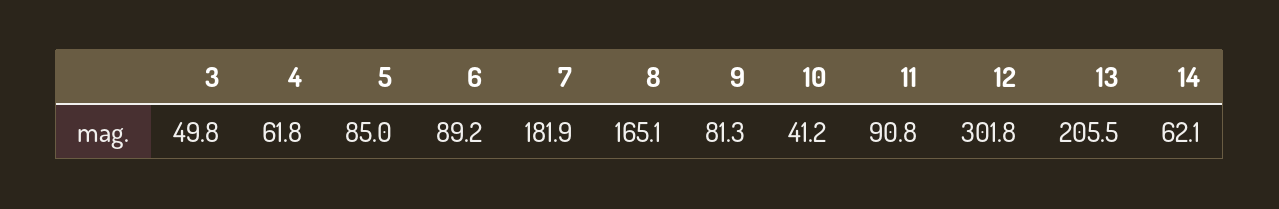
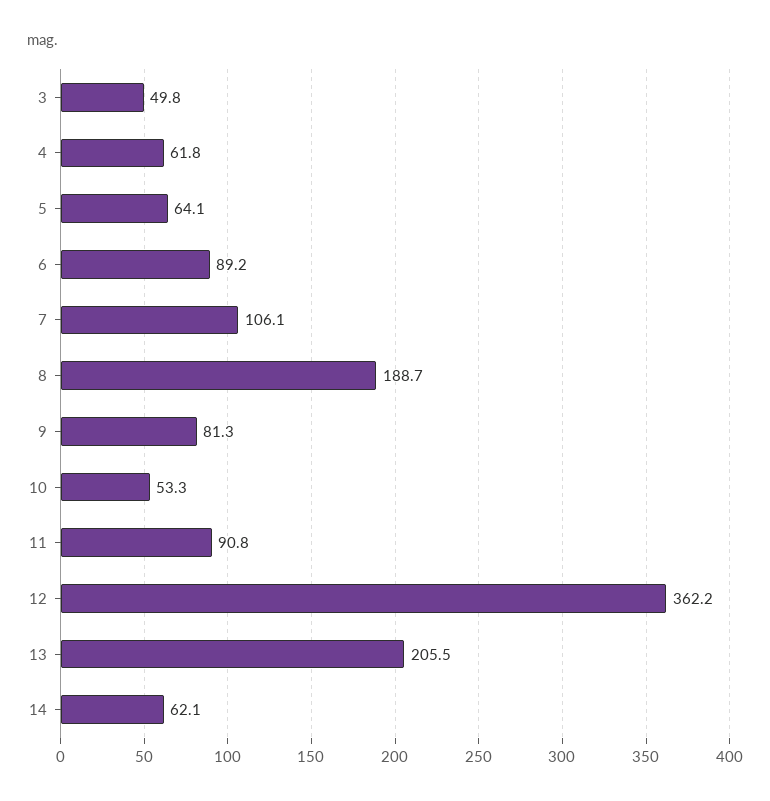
  {
    "3": 49.8,
    "4": 61.8,
-   "5": 85,
+   "5": 64.1,
    "6": 89.2,
-   "7": 181.9,
+   "7": 106.1,
-   "8": 165.1,
+   "8": 188.7,
    "9": 81.3,
-   "10": 41.2,
+   "10": 53.3,
    "11": 90.8,
-   "12": 301.8,
+   "12": 362.2,
    "13": 205.5,
    "14": 62.1
  }

